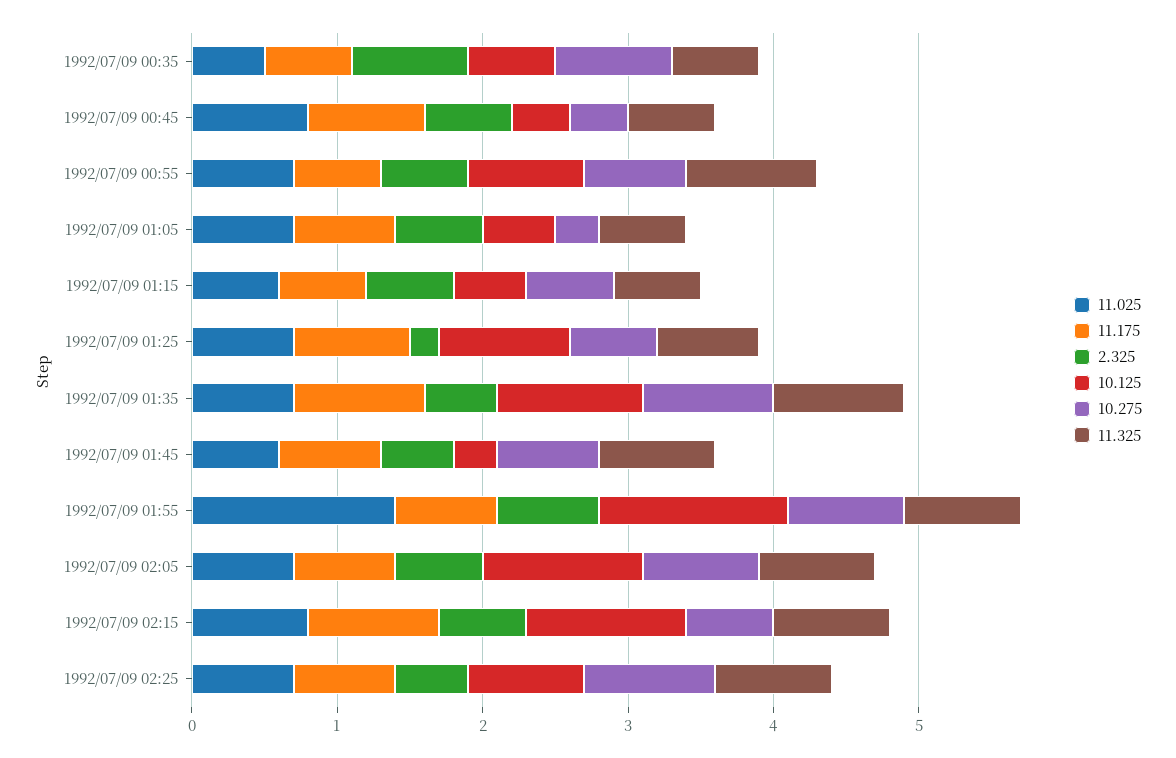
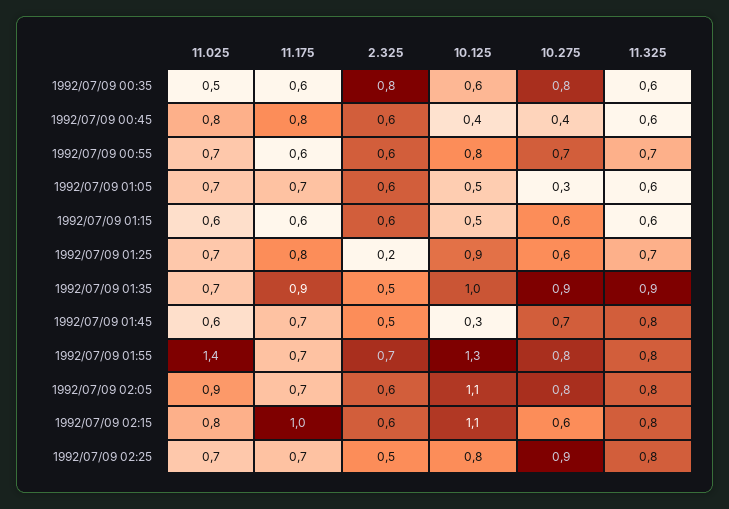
  {
    "11.025": {
      "1992/07/09 00:35": 0.5,
      "1992/07/09 00:45": 0.8,
      "1992/07/09 00:55": 0.7,
      "1992/07/09 01:05": 0.7,
      "1992/07/09 01:15": 0.6,
      "1992/07/09 01:25": 0.7,
      "1992/07/09 01:35": 0.7,
      "1992/07/09 01:45": 0.6,
      "1992/07/09 01:55": 1.4,
-     "1992/07/09 02:05": 0.7,
+     "1992/07/09 02:05": 0.9,
      "1992/07/09 02:15": 0.8,
      "1992/07/09 02:25": 0.7
    },
    "11.175": {
      "1992/07/09 00:35": 0.6,
      "1992/07/09 00:45": 0.8,
      "1992/07/09 00:55": 0.6,
      "1992/07/09 01:05": 0.7,
      "1992/07/09 01:15": 0.6,
      "1992/07/09 01:25": 0.8,
      "1992/07/09 01:35": 0.9,
      "1992/07/09 01:45": 0.7,
      "1992/07/09 01:55": 0.7,
      "1992/07/09 02:05": 0.7,
-     "1992/07/09 02:15": 0.9,
+     "1992/07/09 02:15": 1,
      "1992/07/09 02:25": 0.7
    },
    "2.325": {
      "1992/07/09 00:35": 0.8,
      "1992/07/09 00:45": 0.6,
      "1992/07/09 00:55": 0.6,
      "1992/07/09 01:05": 0.6,
      "1992/07/09 01:15": 0.6,
      "1992/07/09 01:25": 0.2,
      "1992/07/09 01:35": 0.5,
      "1992/07/09 01:45": 0.5,
      "1992/07/09 01:55": 0.7,
      "1992/07/09 02:05": 0.6,
      "1992/07/09 02:15": 0.6,
      "1992/07/09 02:25": 0.5
    },
    "10.125": {
      "1992/07/09 00:35": 0.6,
      "1992/07/09 00:45": 0.4,
      "1992/07/09 00:55": 0.8,
      "1992/07/09 01:05": 0.5,
      "1992/07/09 01:15": 0.5,
      "1992/07/09 01:25": 0.9,
      "1992/07/09 01:35": 1,
      "1992/07/09 01:45": 0.3,
      "1992/07/09 01:55": 1.3,
      "1992/07/09 02:05": 1.1,
      "1992/07/09 02:15": 1.1,
      "1992/07/09 02:25": 0.8
    },
    "10.275": {
      "1992/07/09 00:35": 0.8,
      "1992/07/09 00:45": 0.4,
      "1992/07/09 00:55": 0.7,
      "1992/07/09 01:05": 0.3,
      "1992/07/09 01:15": 0.6,
      "1992/07/09 01:25": 0.6,
      "1992/07/09 01:35": 0.9,
      "1992/07/09 01:45": 0.7,
      "1992/07/09 01:55": 0.8,
      "1992/07/09 02:05": 0.8,
      "1992/07/09 02:15": 0.6,
      "1992/07/09 02:25": 0.9
    },
    "11.325": {
      "1992/07/09 00:35": 0.6,
      "1992/07/09 00:45": 0.6,
-     "1992/07/09 00:55": 0.9,
+     "1992/07/09 00:55": 0.7,
      "1992/07/09 01:05": 0.6,
      "1992/07/09 01:15": 0.6,
      "1992/07/09 01:25": 0.7,
      "1992/07/09 01:35": 0.9,
      "1992/07/09 01:45": 0.8,
      "1992/07/09 01:55": 0.8,
      "1992/07/09 02:05": 0.8,
      "1992/07/09 02:15": 0.8,
      "1992/07/09 02:25": 0.8
    }
  }

